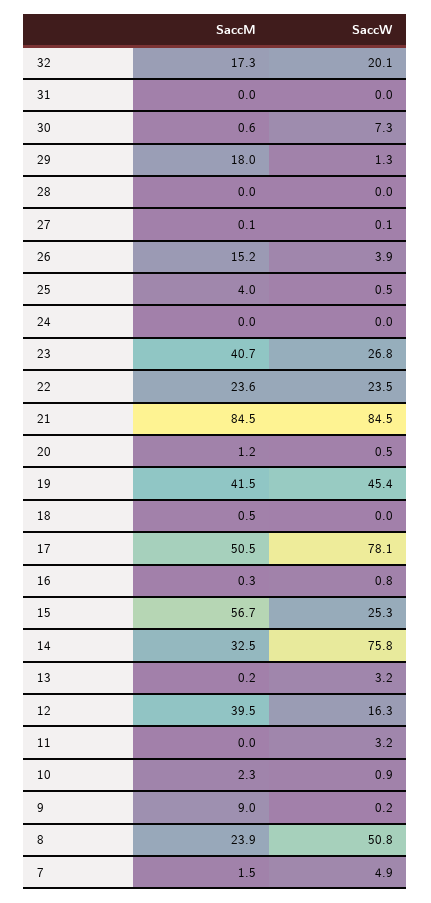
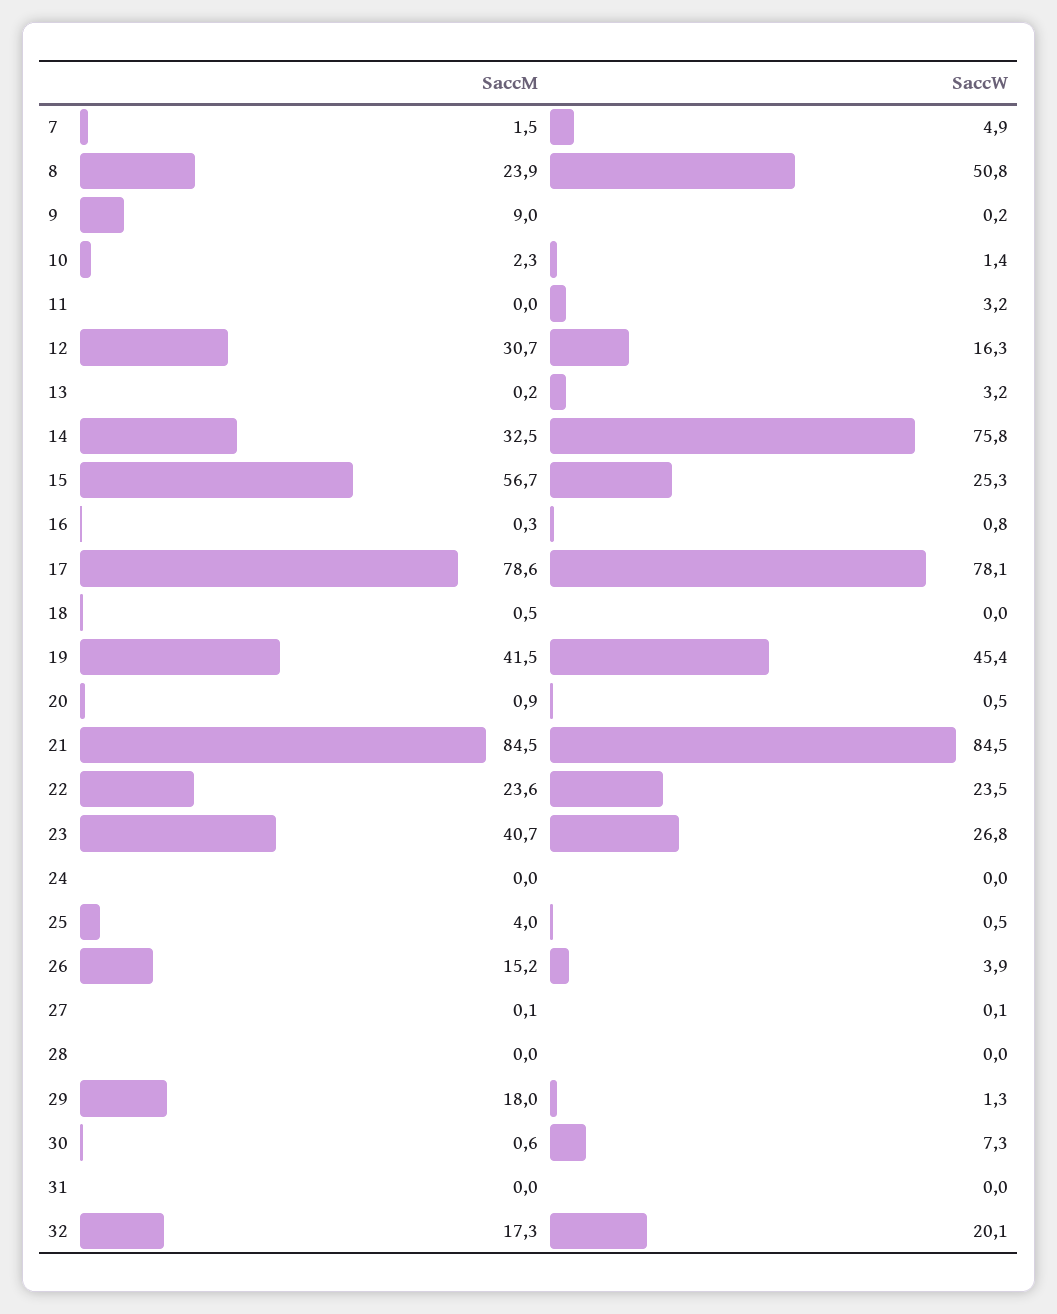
  {
    "SaccM": {
      "32": 17.3,
      "31": 0,
      "30": 0.6,
      "29": 18,
      "28": 0,
      "27": 0.1,
      "26": 15.2,
      "25": 4,
      "24": 0,
      "23": 40.7,
      "22": 23.6,
      "21": 84.5,
-     "20": 1.2,
+     "20": 0.9,
      "19": 41.5,
      "18": 0.5,
-     "17": 50.5,
+     "17": 78.6,
      "16": 0.3,
      "15": 56.7,
      "14": 32.5,
      "13": 0.2,
-     "12": 39.5,
+     "12": 30.7,
      "11": 0,
      "10": 2.3,
      "9": 9,
      "8": 23.9,
      "7": 1.5
    },
    "SaccW": {
      "32": 20.1,
      "31": 0,
      "30": 7.3,
      "29": 1.3,
      "28": 0,
      "27": 0.1,
      "26": 3.9,
      "25": 0.5,
      "24": 0,
      "23": 26.8,
      "22": 23.5,
      "21": 84.5,
      "20": 0.5,
      "19": 45.4,
      "18": 0,
      "17": 78.1,
      "16": 0.8,
      "15": 25.3,
      "14": 75.8,
      "13": 3.2,
      "12": 16.3,
      "11": 3.2,
-     "10": 0.9,
+     "10": 1.4,
      "9": 0.2,
      "8": 50.8,
      "7": 4.9
    }
  }

